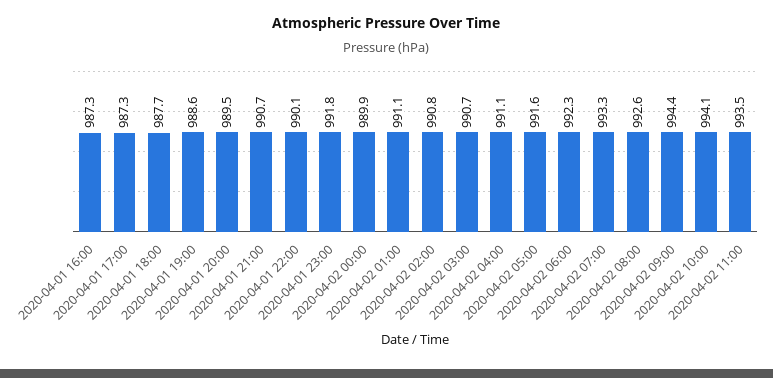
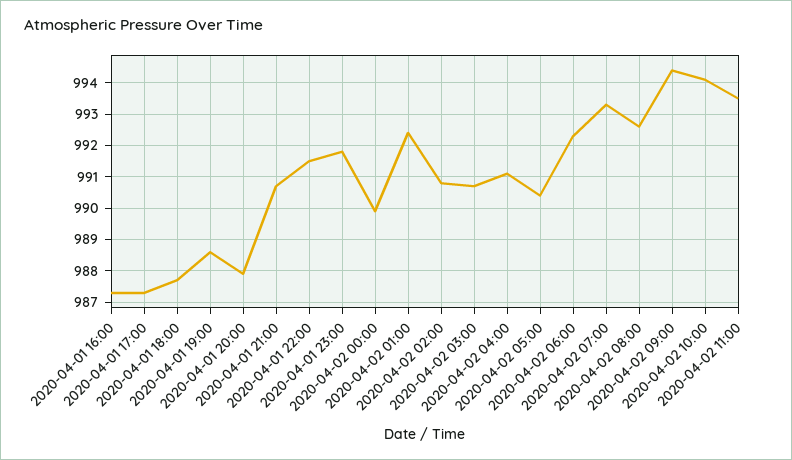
  {
    "2020-04-01 16:00": 987.3,
    "2020-04-01 17:00": 987.3,
    "2020-04-01 18:00": 987.7,
    "2020-04-01 19:00": 988.6,
-   "2020-04-01 20:00": 989.5,
+   "2020-04-01 20:00": 988,
    "2020-04-01 21:00": 990.7,
-   "2020-04-01 22:00": 990.1,
+   "2020-04-01 22:00": 991.5,
    "2020-04-01 23:00": 991.8,
    "2020-04-02 00:00": 989.9,
-   "2020-04-02 01:00": 991.1,
+   "2020-04-02 01:00": 992.5,
    "2020-04-02 02:00": 990.8,
    "2020-04-02 03:00": 990.7,
    "2020-04-02 04:00": 991.1,
-   "2020-04-02 05:00": 991.6,
+   "2020-04-02 05:00": 990.5,
    "2020-04-02 06:00": 992.3,
    "2020-04-02 07:00": 993.3,
    "2020-04-02 08:00": 992.6,
    "2020-04-02 09:00": 994.4,
    "2020-04-02 10:00": 994.1,
    "2020-04-02 11:00": 993.5
  }

